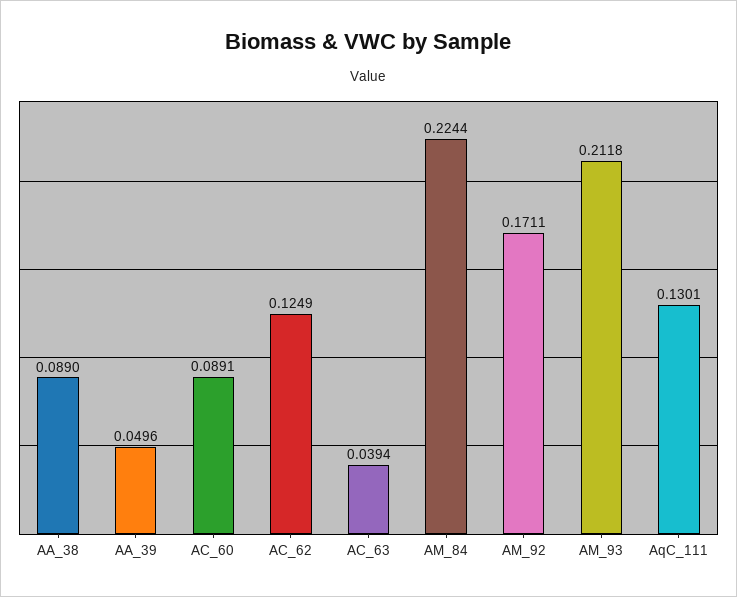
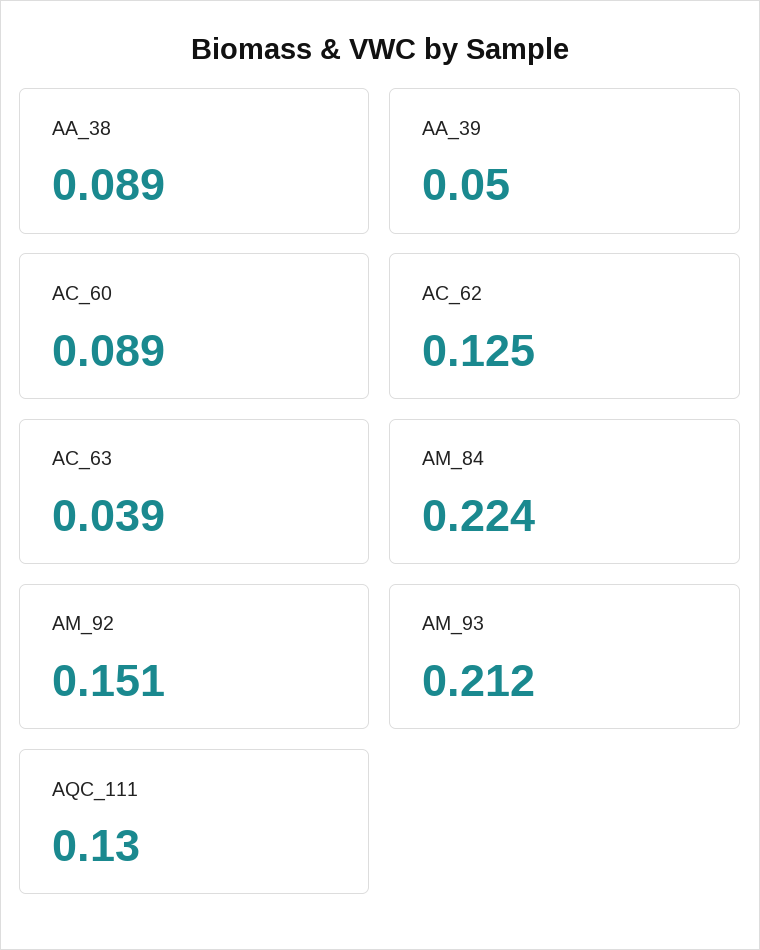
  {
    "AA_38": 0.089,
    "AA_39": 0.0496,
    "AC_60": 0.0891,
    "AC_62": 0.1249,
    "AC_63": 0.0394,
    "AM_84": 0.2244,
-   "AM_92": 0.1711,
+   "AM_92": 0.151,
    "AM_93": 0.2118,
    "AqC_111": 0.1301
  }

